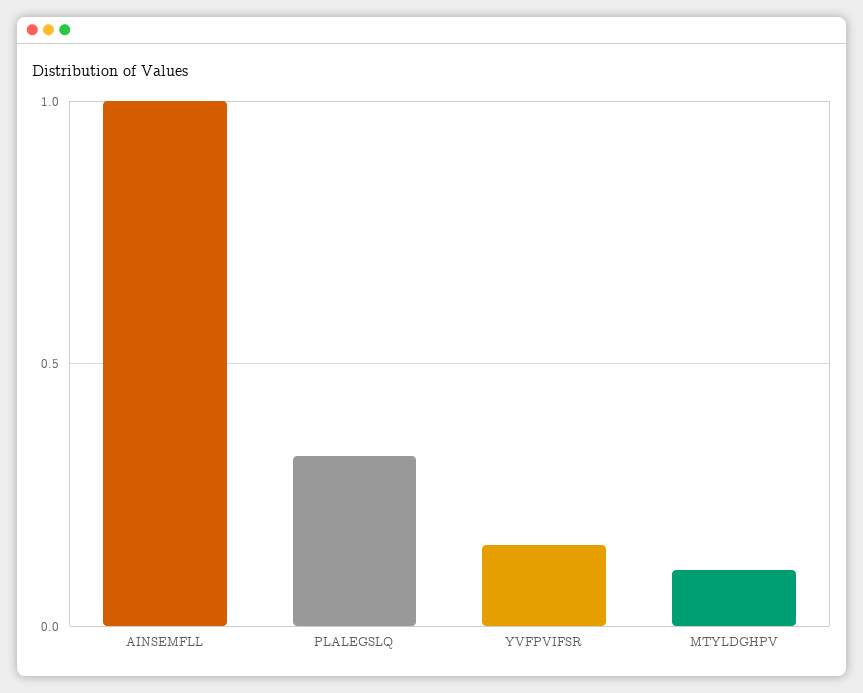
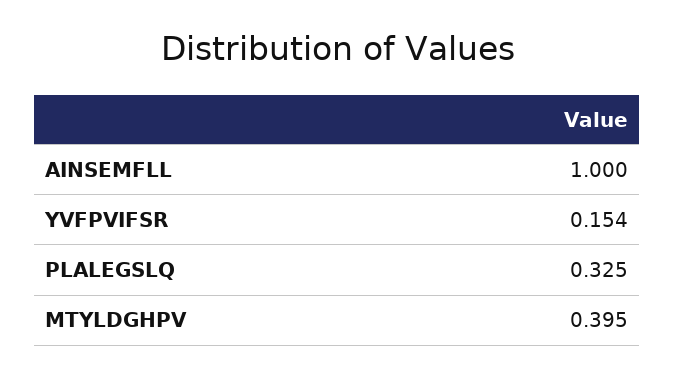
  {
    "AINSEMFLL": 1,
    "PLALEGSLQ": 0.325,
    "YVFPVIFSR": 0.154,
-   "MTYLDGHPV": 0.1
+   "MTYLDGHPV": 0.395
  }

